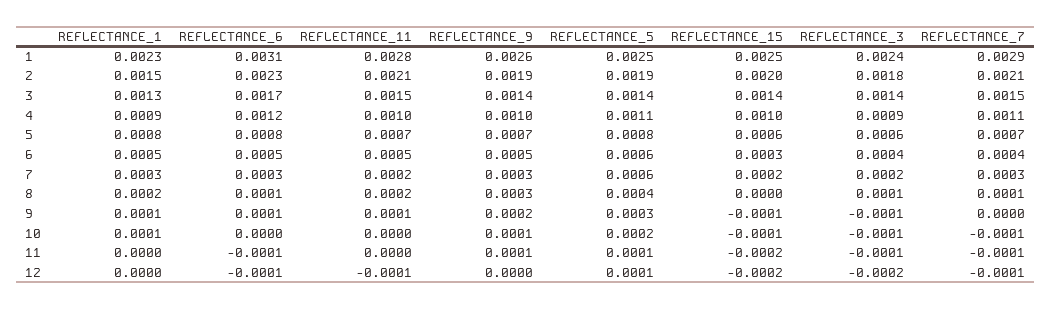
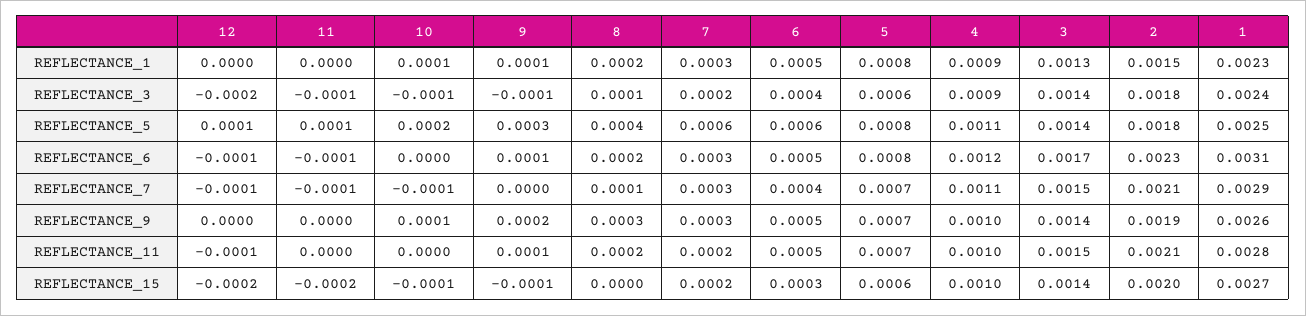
  {
    "REFLECTANCE_1": {
      "1": 0.0023,
      "2": 0.0015,
      "3": 0.0013,
      "4": 0.0009,
      "5": 0.0008,
      "6": 0.0005,
      "7": 0.0003,
      "8": 0.0002,
      "9": 0.0001,
      "10": 0.0001,
      "11": 0,
      "12": 0
    },
    "REFLECTANCE_6": {
      "1": 0.0031,
      "2": 0.0023,
      "3": 0.0017,
      "4": 0.0012,
      "5": 0.0008,
      "6": 0.0005,
      "7": 0.0003,
-     "8": 0.0001,
+     "8": 0.0002,
      "9": 0.0001,
      "10": 0,
      "11": -0.0001,
      "12": -0.0001
    },
    "REFLECTANCE_11": {
      "1": 0.0028,
      "2": 0.0021,
      "3": 0.0015,
      "4": 0.001,
      "5": 0.0007,
      "6": 0.0005,
      "7": 0.0002,
      "8": 0.0002,
      "9": 0.0001,
      "10": 0,
      "11": 0,
      "12": -0.0001
    },
    "REFLECTANCE_9": {
      "1": 0.0026,
      "2": 0.0019,
      "3": 0.0014,
      "4": 0.001,
      "5": 0.0007,
      "6": 0.0005,
      "7": 0.0003,
      "8": 0.0003,
      "9": 0.0002,
      "10": 0.0001,
-     "11": 0.0001,
+     "11": 0,
      "12": 0
    },
    "REFLECTANCE_5": {
      "1": 0.0025,
-     "2": 0.0019,
+     "2": 0.0018,
      "3": 0.0014,
      "4": 0.0011,
      "5": 0.0008,
      "6": 0.0006,
      "7": 0.0006,
      "8": 0.0004,
      "9": 0.0003,
      "10": 0.0002,
      "11": 0.0001,
      "12": 0.0001
    },
    "REFLECTANCE_15": {
-     "1": 0.0025,
+     "1": 0.0027,
      "2": 0.002,
      "3": 0.0014,
      "4": 0.001,
      "5": 0.0006,
      "6": 0.0003,
      "7": 0.0002,
      "8": 0,
      "9": -0.0001,
      "10": -0.0001,
      "11": -0.0002,
      "12": -0.0002
    },
    "REFLECTANCE_3": {
      "1": 0.0024,
      "2": 0.0018,
      "3": 0.0014,
      "4": 0.0009,
      "5": 0.0006,
      "6": 0.0004,
      "7": 0.0002,
      "8": 0.0001,
      "9": -0.0001,
      "10": -0.0001,
      "11": -0.0001,
      "12": -0.0002
    },
    "REFLECTANCE_7": {
      "1": 0.0029,
      "2": 0.0021,
      "3": 0.0015,
      "4": 0.0011,
      "5": 0.0007,
      "6": 0.0004,
      "7": 0.0003,
      "8": 0.0001,
      "9": 0,
      "10": -0.0001,
      "11": -0.0001,
      "12": -0.0001
    }
  }

